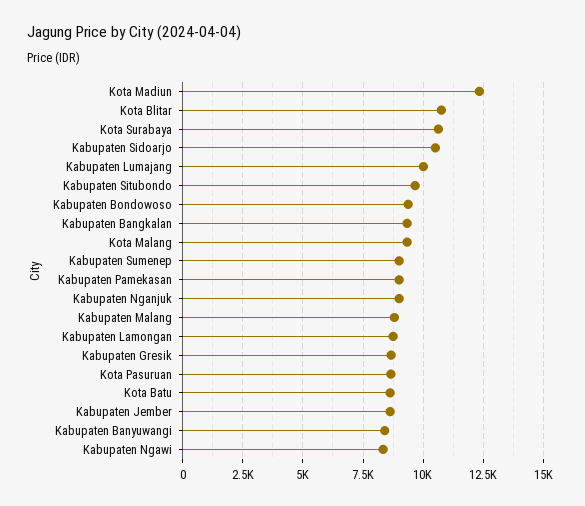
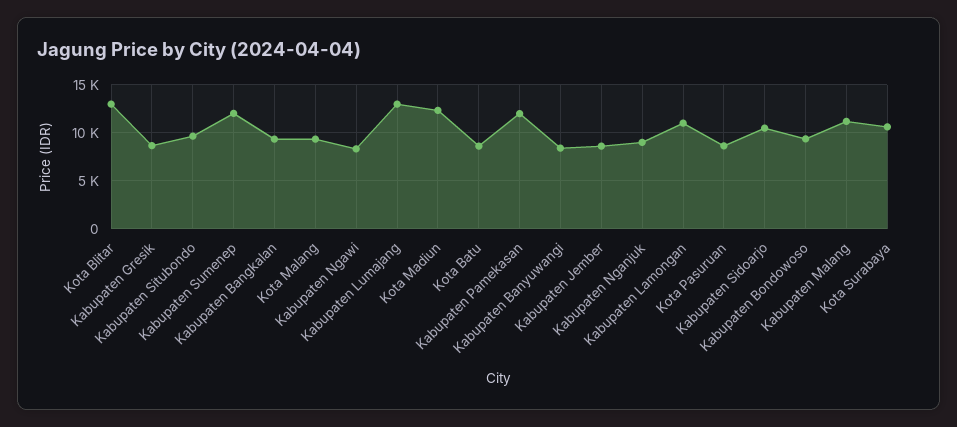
  {
    "Kota Madiun": 12250,
-   "Kota Blitar": 10750,
+   "Kota Blitar": 13000,
    "Kota Surabaya": 10750,
    "Kabupaten Sidoarjo": 10500,
-   "Kabupaten Lumajang": 10000,
+   "Kabupaten Lumajang": 13000,
    "Kabupaten Situbondo": 9750,
    "Kabupaten Bondowoso": 9500,
    "Kabupaten Bangkalan": 9250,
    "Kota Malang": 9250,
-   "Kabupaten Sumenep": 9000,
+   "Kabupaten Sumenep": 12000,
-   "Kabupaten Pamekasan": 9000,
+   "Kabupaten Pamekasan": 12000,
    "Kabupaten Nganjuk": 9000,
-   "Kabupaten Malang": 8750,
+   "Kabupaten Malang": 11000,
-   "Kabupaten Lamongan": 8750,
+   "Kabupaten Lamongan": 11000,
    "Kabupaten Gresik": 8750,
    "Kota Pasuruan": 8750,
    "Kota Batu": 8750,
    "Kabupaten Jember": 8750,
    "Kabupaten Banyuwangi": 8500,
    "Kabupaten Ngawi": 8250
  }

